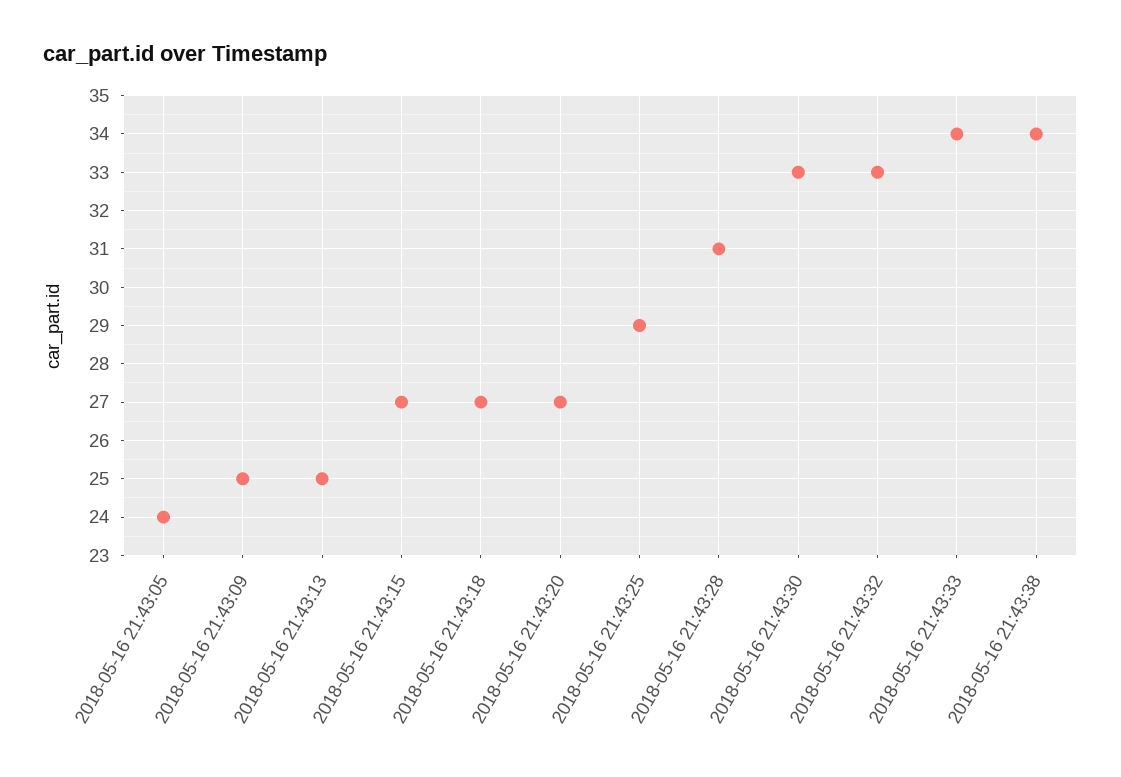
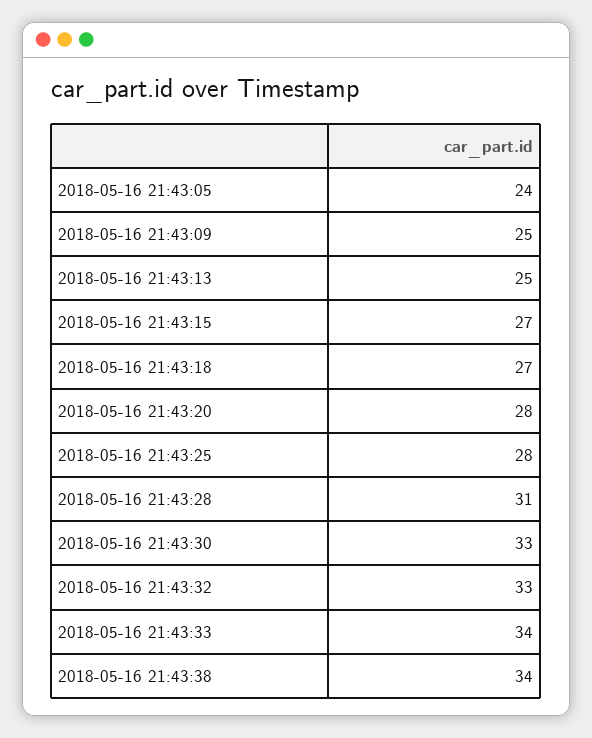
  {
    "2018-05-16 21:43:05": 24,
    "2018-05-16 21:43:09": 25,
    "2018-05-16 21:43:13": 25,
    "2018-05-16 21:43:15": 27,
    "2018-05-16 21:43:18": 27,
-   "2018-05-16 21:43:20": 27,
+   "2018-05-16 21:43:20": 28,
-   "2018-05-16 21:43:25": 29,
+   "2018-05-16 21:43:25": 28,
    "2018-05-16 21:43:28": 31,
    "2018-05-16 21:43:30": 33,
    "2018-05-16 21:43:32": 33,
    "2018-05-16 21:43:33": 34,
    "2018-05-16 21:43:38": 34
  }

